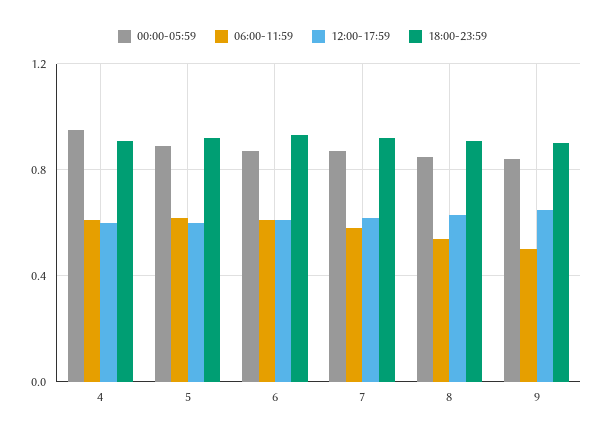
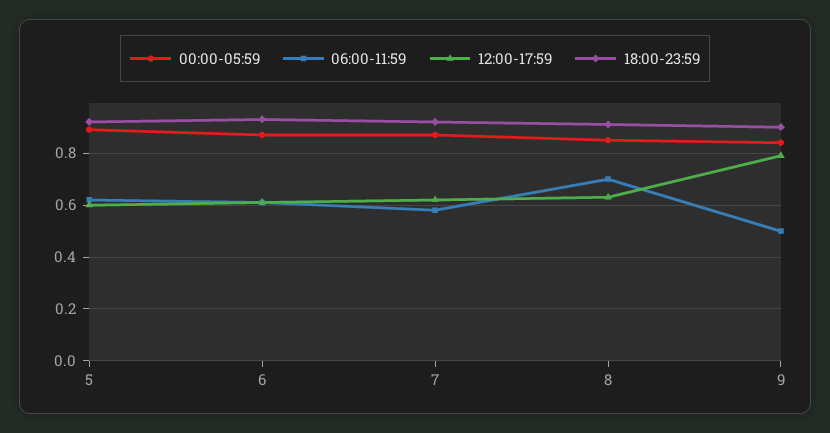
  {
    "00:00-05:59": {
-     "4": 0.95,
      "5": 0.9,
      "6": 0.85,
      "7": 0.85,
      "8": 0.85,
      "9": 0.85
    },
    "06:00-11:59": {
-     "4": 0.6,
      "5": 0.6,
      "6": 0.6,
      "7": 0.6,
-     "8": 0.55,
+     "8": 0.7,
      "9": 0.5
    },
    "12:00-17:59": {
-     "4": 0.6,
      "5": 0.6,
      "6": 0.6,
      "7": 0.6,
      "8": 0.65,
-     "9": 0.65
+     "9": 0.8
    },
    "18:00-23:59": {
-     "4": 0.9,
      "5": 0.9,
      "6": 0.95,
      "7": 0.9,
      "8": 0.9,
      "9": 0.9
    }
  }

